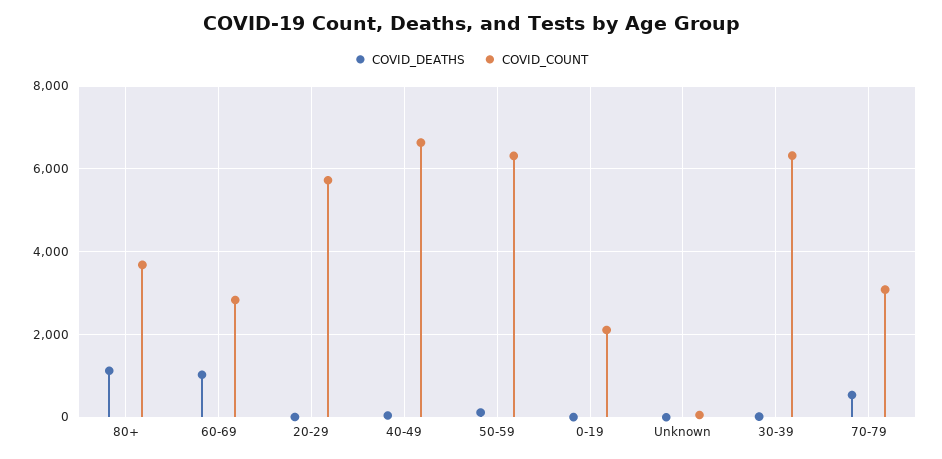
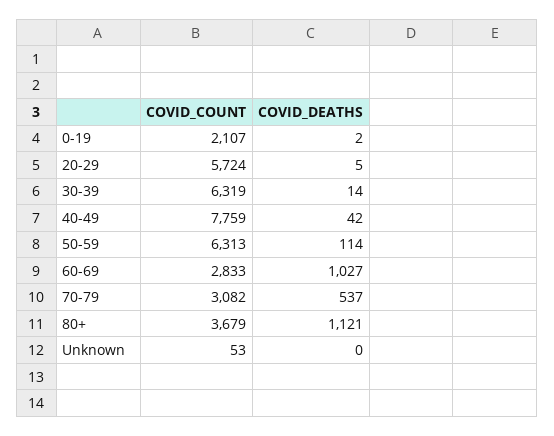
  {
    "COVID_DEATHS": {
      "80+": 1121,
      "60-69": 1027,
      "20-29": 5,
      "40-49": 42,
      "50-59": 114,
      "0-19": 2,
      "Unknown": 0,
      "30-39": 14,
      "70-79": 537
    },
    "COVID_COUNT": {
      "80+": 3679,
      "60-69": 2833,
      "20-29": 5724,
-     "40-49": 6600,
+     "40-49": 7759,
      "50-59": 6313,
      "0-19": 2107,
      "Unknown": 53,
      "30-39": 6319,
      "70-79": 3082
    }
  }

